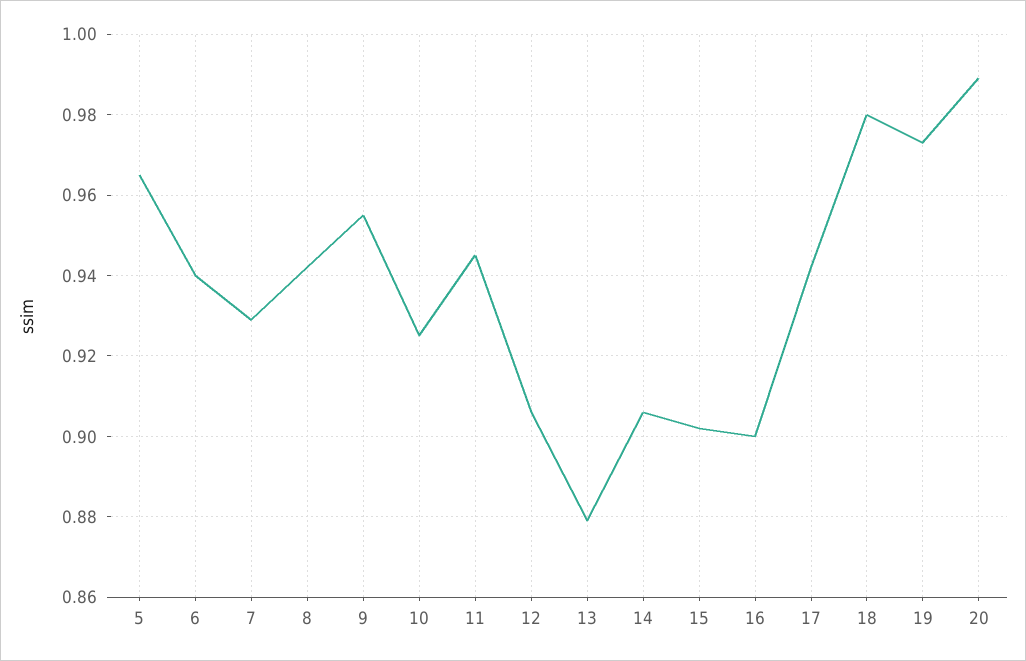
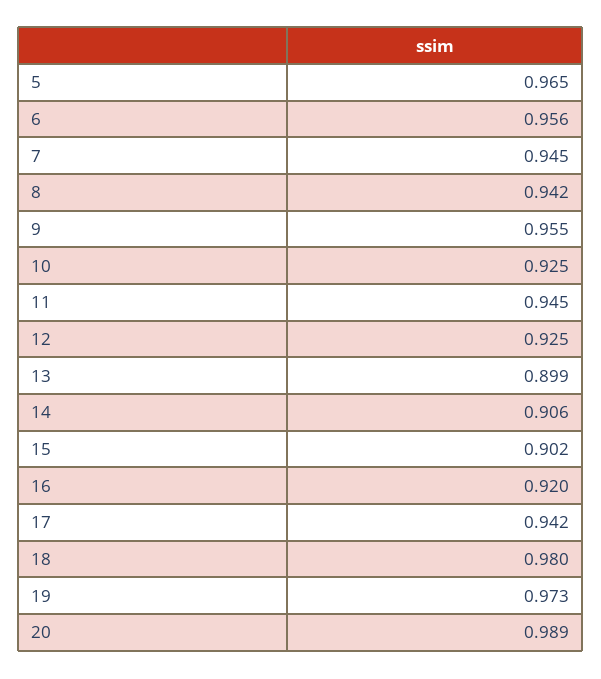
  {
    "5": 0.965,
-   "6": 0.94,
+   "6": 0.956,
-   "7": 0.93,
+   "7": 0.945,
    "8": 0.942,
    "9": 0.955,
    "10": 0.925,
    "11": 0.945,
-   "12": 0.905,
+   "12": 0.925,
-   "13": 0.88,
+   "13": 0.899,
    "14": 0.906,
    "15": 0.902,
-   "16": 0.9,
+   "16": 0.92,
    "17": 0.942,
    "18": 0.98,
    "19": 0.973,
    "20": 0.989
  }

